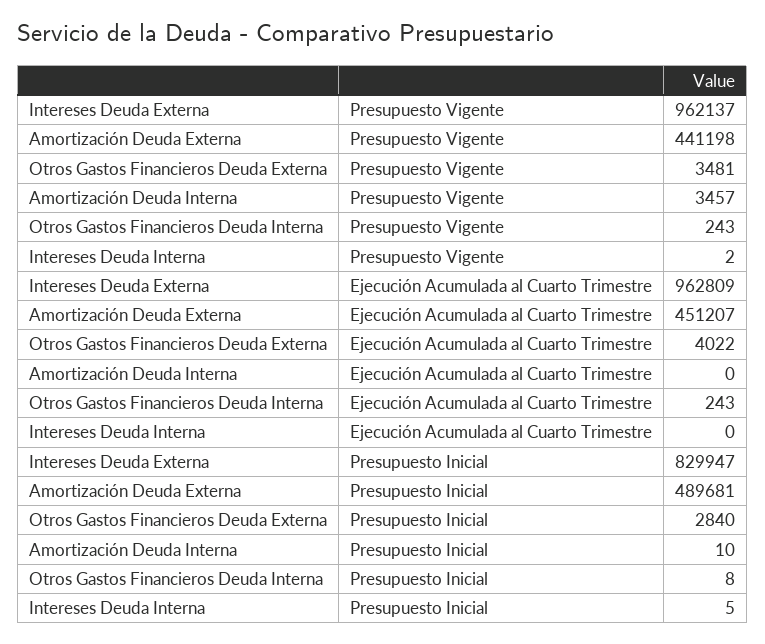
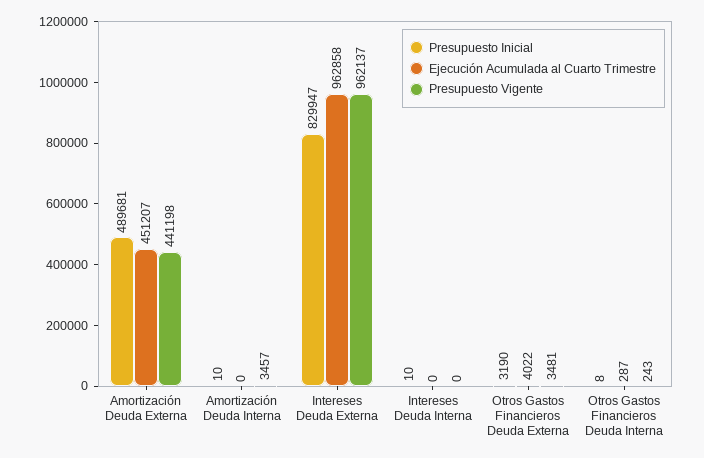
  {
    "Presupuesto Vigente": {
      "Intereses Deuda Externa": 962137,
      "Amortización Deuda Externa": 441198,
      "Otros Gastos Financieros Deuda Externa": 3481,
      "Amortización Deuda Interna": 3457,
      "Otros Gastos Financieros Deuda Interna": 243,
-     "Intereses Deuda Interna": 2
+     "Intereses Deuda Interna": 0
    },
    "Ejecución Acumulada al Cuarto Trimestre": {
-     "Intereses Deuda Externa": 962809,
+     "Intereses Deuda Externa": 962858,
      "Amortización Deuda Externa": 451207,
      "Otros Gastos Financieros Deuda Externa": 4022,
      "Amortización Deuda Interna": 0,
-     "Otros Gastos Financieros Deuda Interna": 243,
+     "Otros Gastos Financieros Deuda Interna": 287,
      "Intereses Deuda Interna": 0
    },
    "Presupuesto Inicial": {
      "Intereses Deuda Externa": 829947,
      "Amortización Deuda Externa": 489681,
-     "Otros Gastos Financieros Deuda Externa": 2840,
+     "Otros Gastos Financieros Deuda Externa": 3190,
      "Amortización Deuda Interna": 10,
      "Otros Gastos Financieros Deuda Interna": 8,
-     "Intereses Deuda Interna": 5
+     "Intereses Deuda Interna": 10
    }
  }

